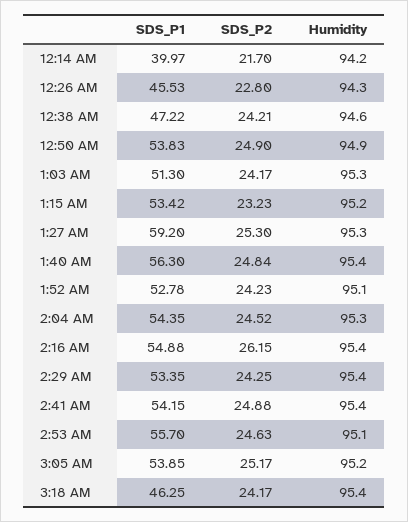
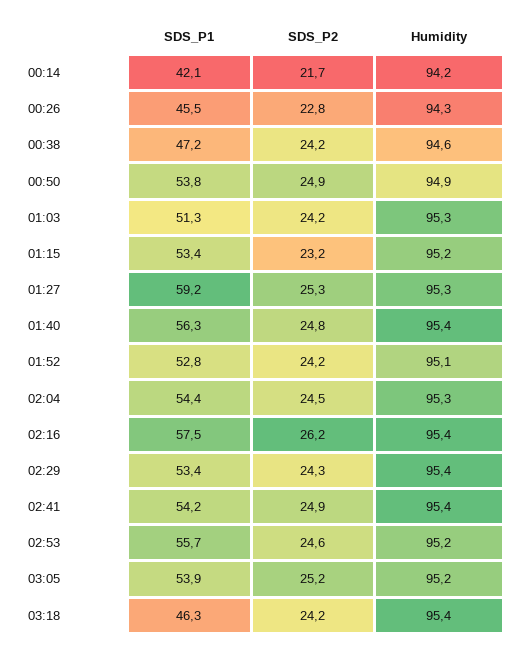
  {
    "SDS_P1": {
-     "12:14 AM": 39.97,
+     "12:14 AM": 42.1,
      "12:26 AM": 45.53,
      "12:38 AM": 47.22,
      "12:50 AM": 53.83,
      "1:03 AM": 51.3,
      "1:15 AM": 53.42,
      "1:27 AM": 59.2,
      "1:40 AM": 56.3,
      "1:52 AM": 52.78,
      "2:04 AM": 54.35,
-     "2:16 AM": 54.88,
+     "2:16 AM": 57.5,
      "2:29 AM": 53.35,
      "2:41 AM": 54.15,
      "2:53 AM": 55.7,
      "3:05 AM": 53.85,
      "3:18 AM": 46.25
    },
    "SDS_P2": {
      "12:14 AM": 21.7,
      "12:26 AM": 22.8,
      "12:38 AM": 24.21,
      "12:50 AM": 24.9,
      "1:03 AM": 24.17,
      "1:15 AM": 23.23,
      "1:27 AM": 25.3,
      "1:40 AM": 24.84,
      "1:52 AM": 24.23,
      "2:04 AM": 24.52,
      "2:16 AM": 26.15,
      "2:29 AM": 24.25,
      "2:41 AM": 24.88,
      "2:53 AM": 24.63,
      "3:05 AM": 25.17,
      "3:18 AM": 24.17
    },
    "Humidity": {
      "12:14 AM": 94.2,
      "12:26 AM": 94.3,
      "12:38 AM": 94.6,
      "12:50 AM": 94.9,
      "1:03 AM": 95.3,
      "1:15 AM": 95.2,
      "1:27 AM": 95.3,
      "1:40 AM": 95.4,
      "1:52 AM": 95.1,
      "2:04 AM": 95.3,
      "2:16 AM": 95.4,
      "2:29 AM": 95.4,
      "2:41 AM": 95.4,
-     "2:53 AM": 95.1,
+     "2:53 AM": 95.2,
      "3:05 AM": 95.2,
      "3:18 AM": 95.4
    }
  }

